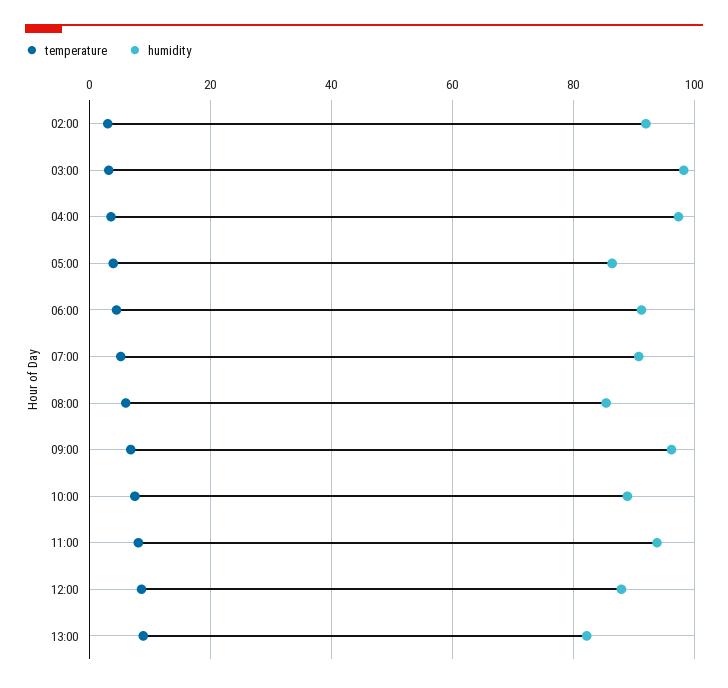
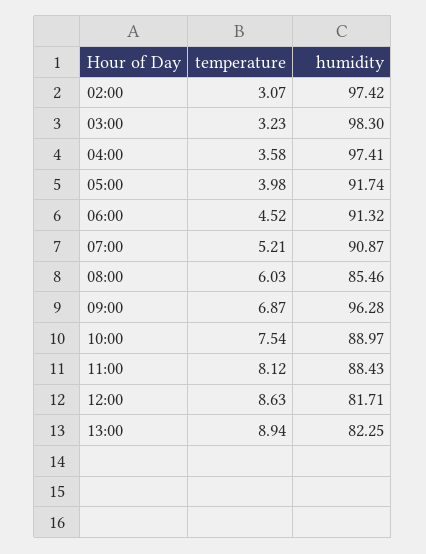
  {
    "temperature": {
      "02:00": 3.07,
      "03:00": 3.23,
      "04:00": 3.58,
      "05:00": 3.98,
      "06:00": 4.52,
      "07:00": 5.21,
      "08:00": 6.03,
      "09:00": 6.87,
      "10:00": 7.54,
      "11:00": 8.12,
      "12:00": 8.63,
      "13:00": 8.94
    },
    "humidity": {
-     "02:00": 92,
+     "02:00": 97.42,
      "03:00": 98.3,
      "04:00": 97.41,
-     "05:00": 86,
+     "05:00": 91.74,
      "06:00": 91.32,
      "07:00": 90.87,
      "08:00": 85.46,
      "09:00": 96.28,
      "10:00": 88.97,
-     "11:00": 94,
+     "11:00": 88.43,
-     "12:00": 88,
+     "12:00": 81.71,
      "13:00": 82.25
    }
  }

